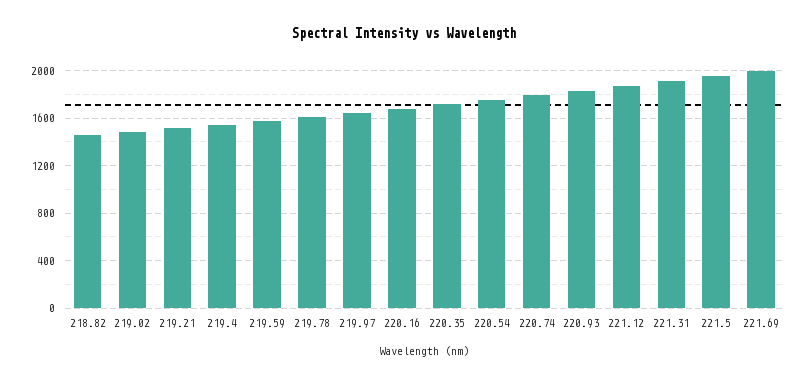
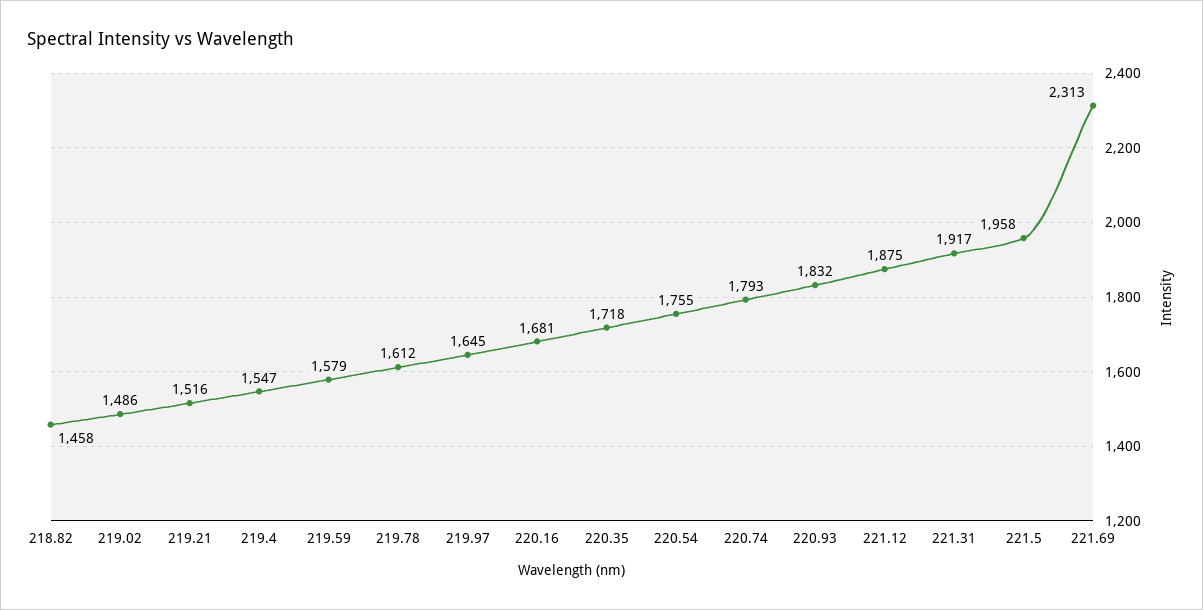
  {
    "218.82": 1458,
    "219.02": 1486,
    "219.21": 1516,
    "219.4": 1547,
    "219.59": 1579,
    "219.78": 1612,
    "219.97": 1645,
    "220.16": 1681,
    "220.35": 1718,
    "220.54": 1755,
    "220.74": 1793,
    "220.93": 1832,
    "221.12": 1875,
    "221.31": 1917,
    "221.5": 1958,
-   "221.69": 2000
+   "221.69": 2313
  }

